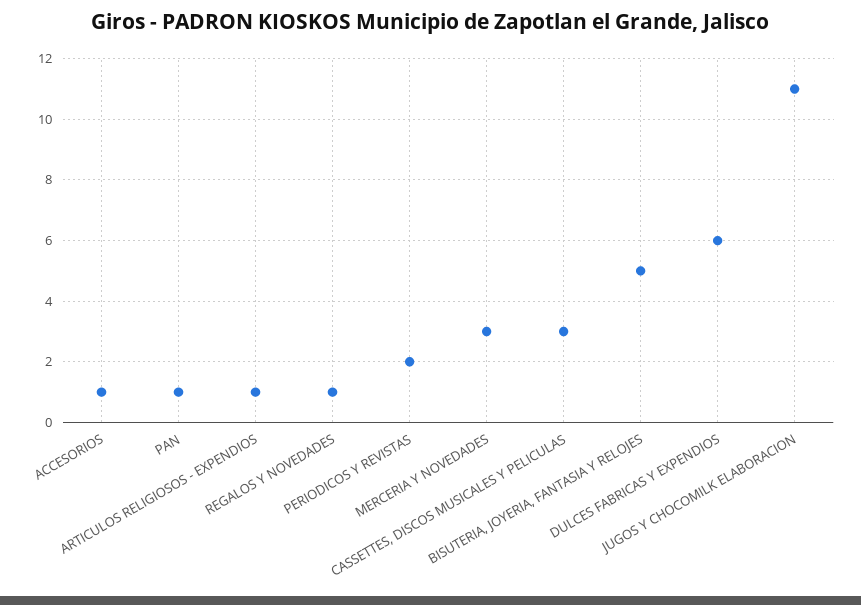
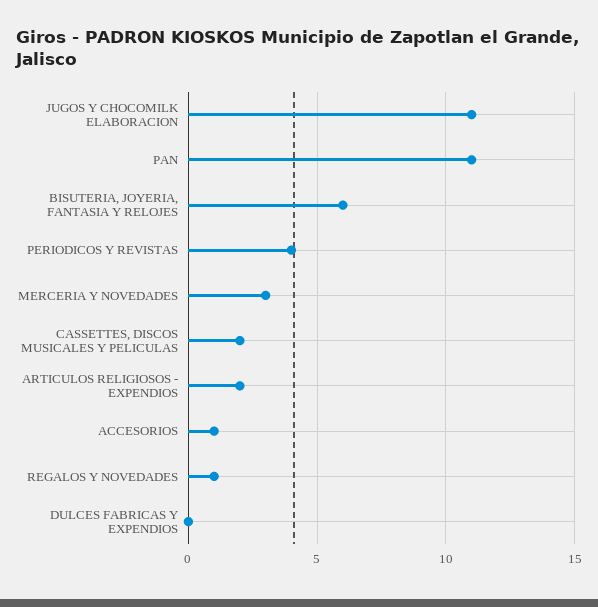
  {
    "ACCESORIOS": 1,
-   "PAN": 1,
+   "PAN": 11,
-   "ARTICULOS RELIGIOSOS - EXPENDIOS": 1,
+   "ARTICULOS RELIGIOSOS - EXPENDIOS": 2,
    "REGALOS Y NOVEDADES": 1,
-   "PERIODICOS Y REVISTAS": 2,
+   "PERIODICOS Y REVISTAS": 4,
    "MERCERIA Y NOVEDADES": 3,
-   "CASSETTES, DISCOS MUSICALES Y PELICULAS": 3,
+   "CASSETTES, DISCOS MUSICALES Y PELICULAS": 2,
-   "BISUTERIA, JOYERIA, FANTASIA Y RELOJES": 5,
+   "BISUTERIA, JOYERIA, FANTASIA Y RELOJES": 6,
-   "DULCES FABRICAS Y EXPENDIOS": 6,
+   "DULCES FABRICAS Y EXPENDIOS": 0,
    "JUGOS Y CHOCOMILK ELABORACION": 11
  }

